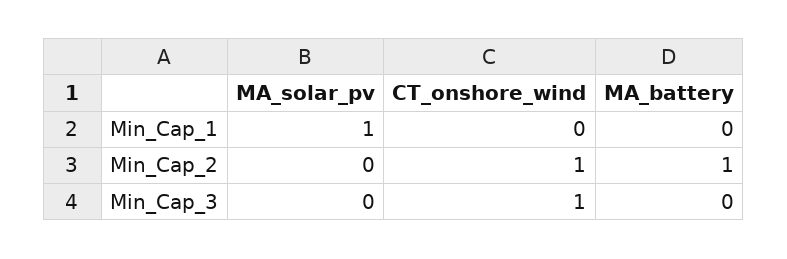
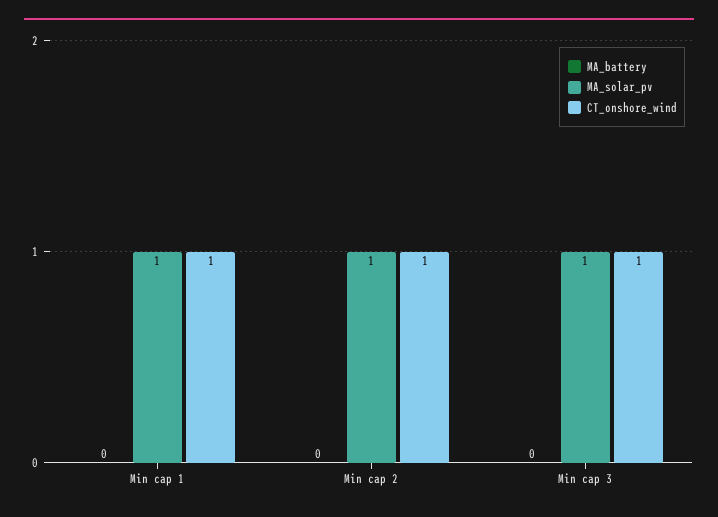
  {
    "MA_solar_pv": {
      "Min_Cap_1": 1,
-     "Min_Cap_2": 0,
+     "Min_Cap_2": 1,
-     "Min_Cap_3": 0
+     "Min_Cap_3": 1
    },
    "CT_onshore_wind": {
-     "Min_Cap_1": 0,
+     "Min_Cap_1": 1,
      "Min_Cap_2": 1,
      "Min_Cap_3": 1
    },
    "MA_battery": {
      "Min_Cap_1": 0,
-     "Min_Cap_2": 1,
+     "Min_Cap_2": 0,
      "Min_Cap_3": 0
    }
  }

